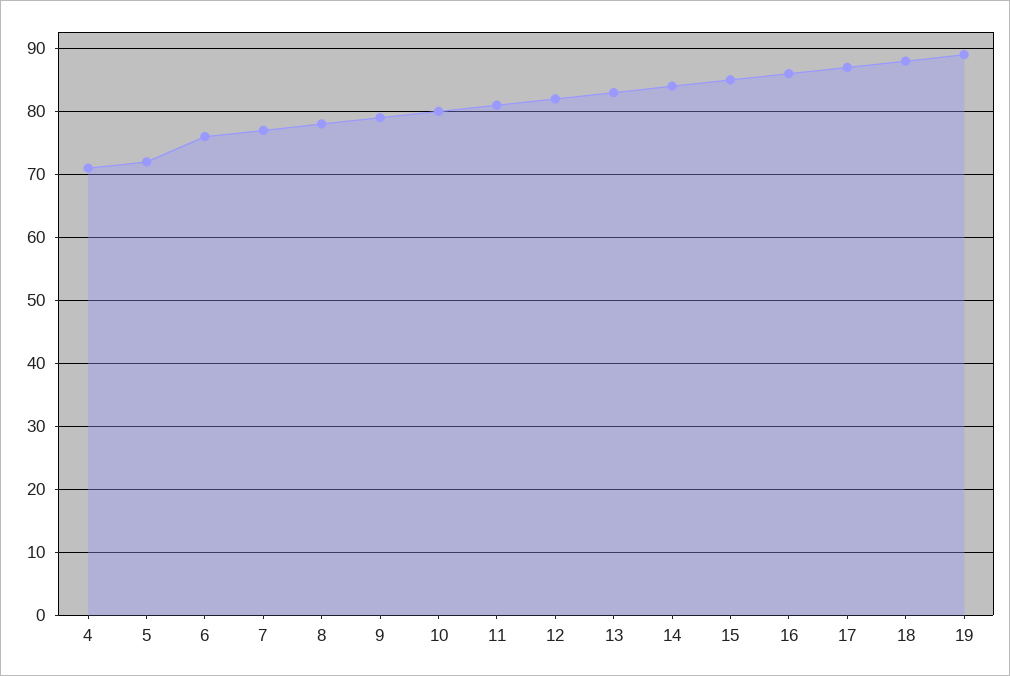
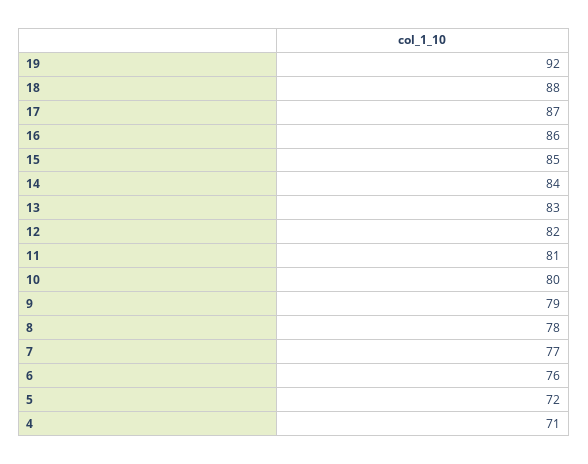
  {
    "4": 71,
    "5": 72,
    "6": 76,
    "7": 77,
    "8": 78,
    "9": 79,
    "10": 80,
    "11": 81,
    "12": 82,
    "13": 83,
    "14": 84,
    "15": 85,
    "16": 86,
    "17": 87,
    "18": 88,
-   "19": 89
+   "19": 92
  }

